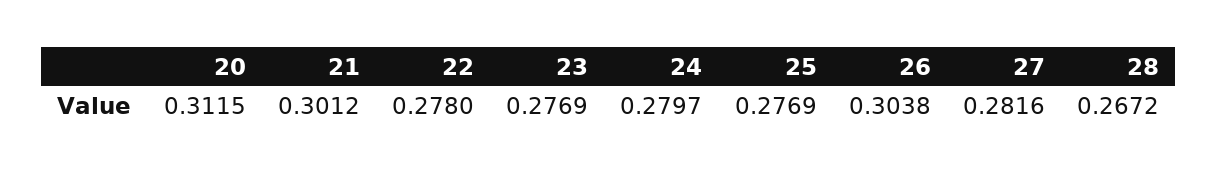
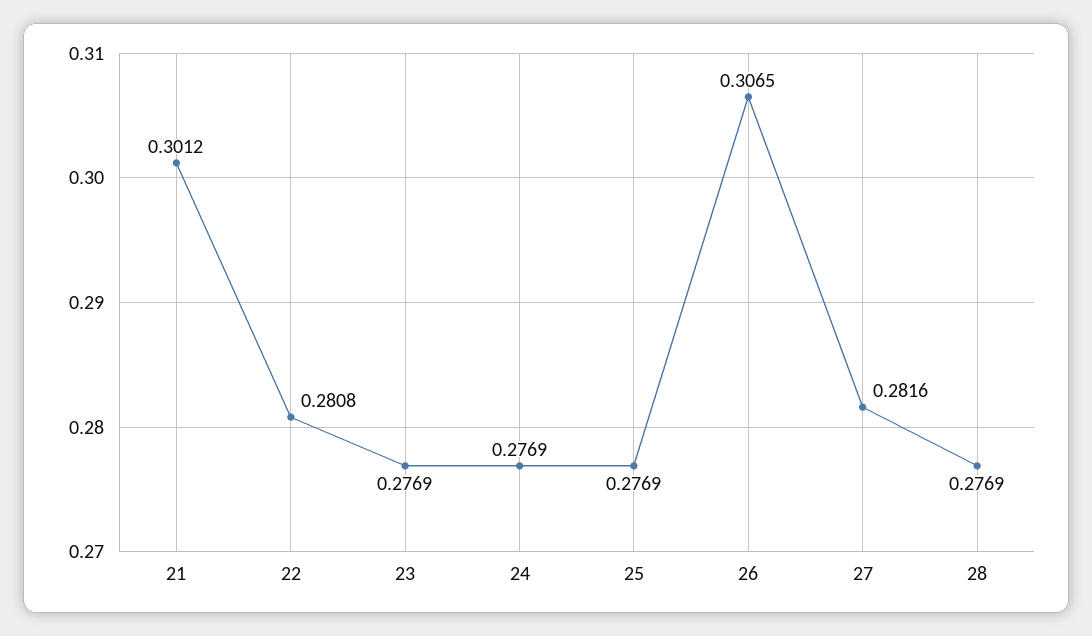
  {
-   "20": 0.3115,
    "21": 0.3012,
-   "22": 0.278,
+   "22": 0.2808,
    "23": 0.2769,
-   "24": 0.2797,
+   "24": 0.2769,
    "25": 0.2769,
-   "26": 0.3038,
+   "26": 0.3065,
    "27": 0.2816,
-   "28": 0.2672
+   "28": 0.2769
  }

